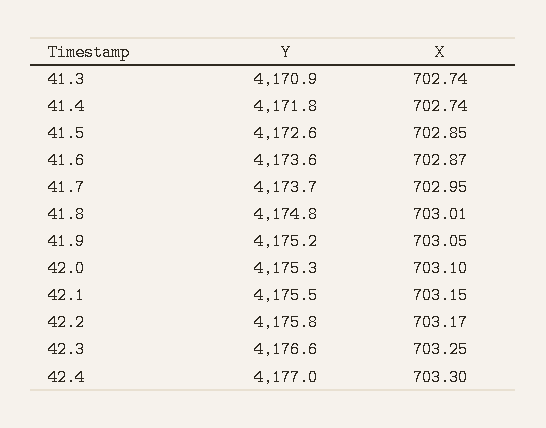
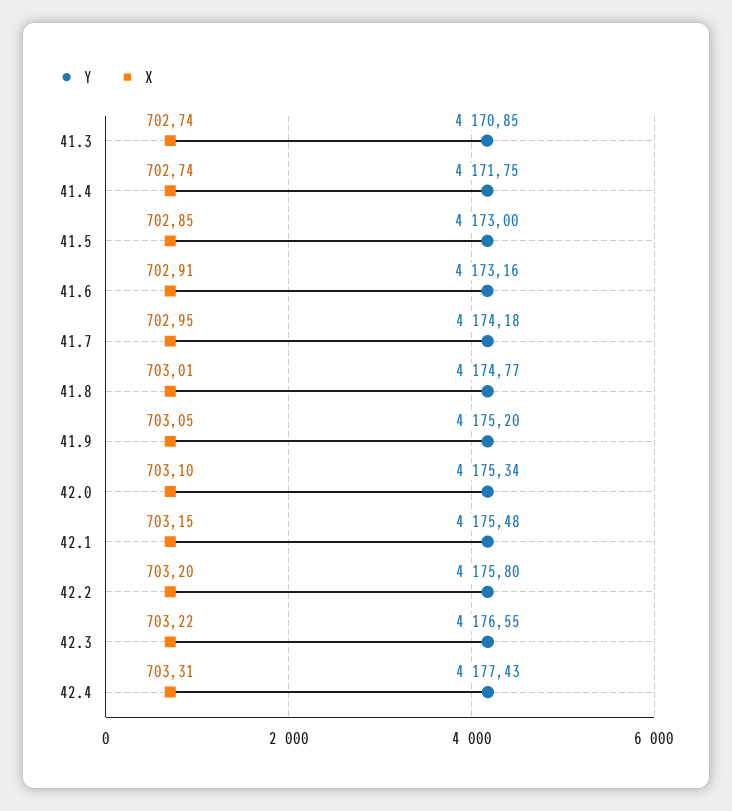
  {
    "Y": {
      "41.3": 4170.85,
      "41.4": 4171.75,
-     "41.5": 4172.6,
+     "41.5": 4173,
-     "41.6": 4173.6,
+     "41.6": 4173.16,
-     "41.7": 4173.7,
+     "41.7": 4174.18,
      "41.8": 4174.77,
      "41.9": 4175.2,
      "42.0": 4175.34,
      "42.1": 4175.48,
      "42.2": 4175.8,
      "42.3": 4176.55,
-     "42.4": 4177
+     "42.4": 4177.43
    },
    "X": {
      "41.3": 702.74,
      "41.4": 702.74,
      "41.5": 702.85,
-     "41.6": 702.87,
+     "41.6": 702.91,
      "41.7": 702.95,
      "41.8": 703.01,
      "41.9": 703.05,
      "42.0": 703.1,
      "42.1": 703.15,
-     "42.2": 703.17,
+     "42.2": 703.2,
-     "42.3": 703.25,
+     "42.3": 703.22,
-     "42.4": 703.3
+     "42.4": 703.31
    }
  }

